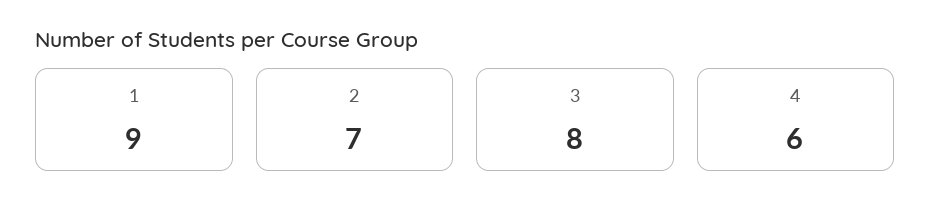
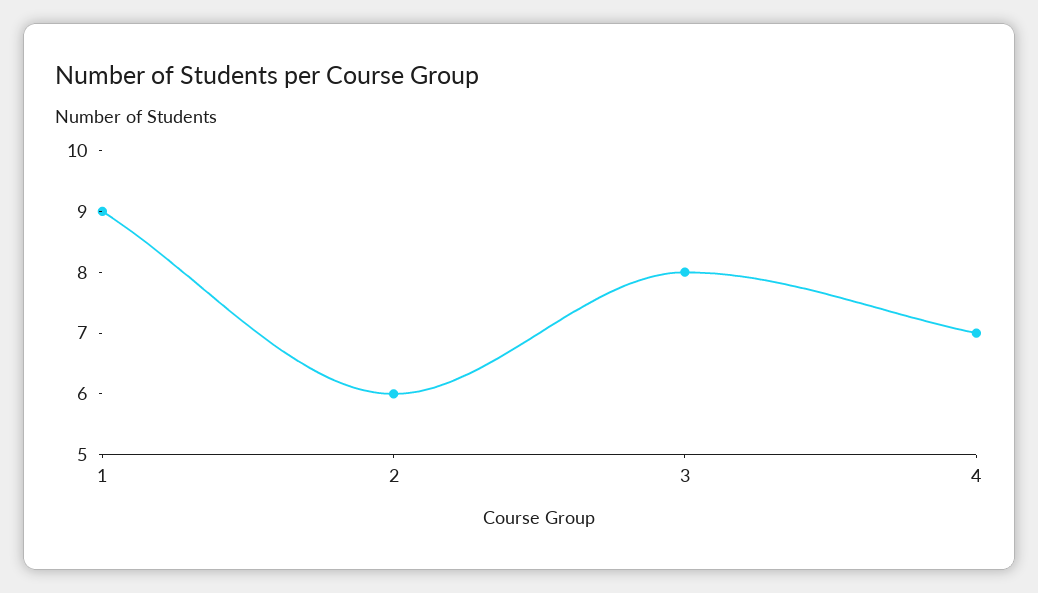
  {
    "1": 9,
-   "2": 7,
+   "2": 6,
    "3": 8,
-   "4": 6
+   "4": 7
  }

